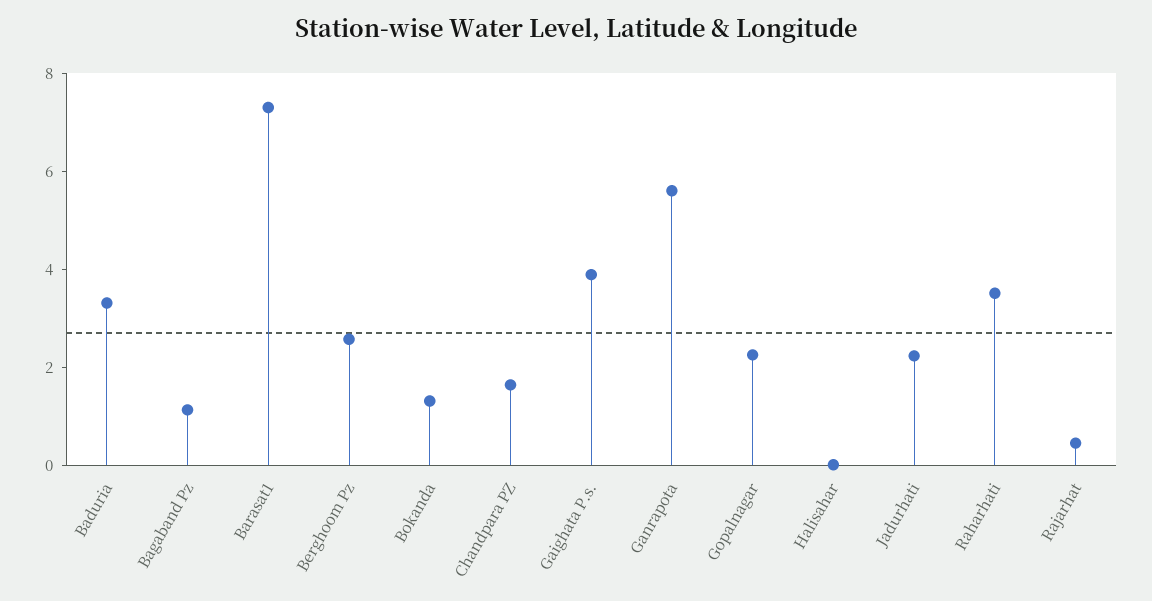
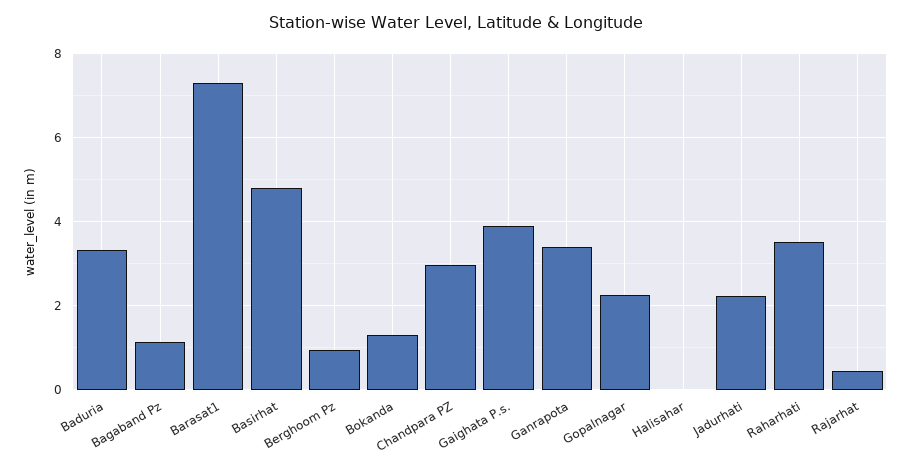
  {
    "Baduria": 3.4,
    "Bagaband Pz": 1.2,
    "Barasat1": 7.4,
-   "Berghoom Pz": 2.5,
+   "Berghoom Pz": 1,
    "Bokanda": 1.4,
-   "Chandpara PZ": 1.5,
+   "Chandpara PZ": 3,
    "Gaighata P.s.": 3.8,
-   "Ganrapota": 5.5,
+   "Ganrapota": 3.4,
    "Gopalnagar": 2.2,
    "Halisahar": 0,
    "Jadurhati": 2.2,
    "Raharhati": 3.6,
-   "Rajarhat": 0.4
+   "Rajarhat": 0.4,
+   "Basirhat": 4.8
  }

